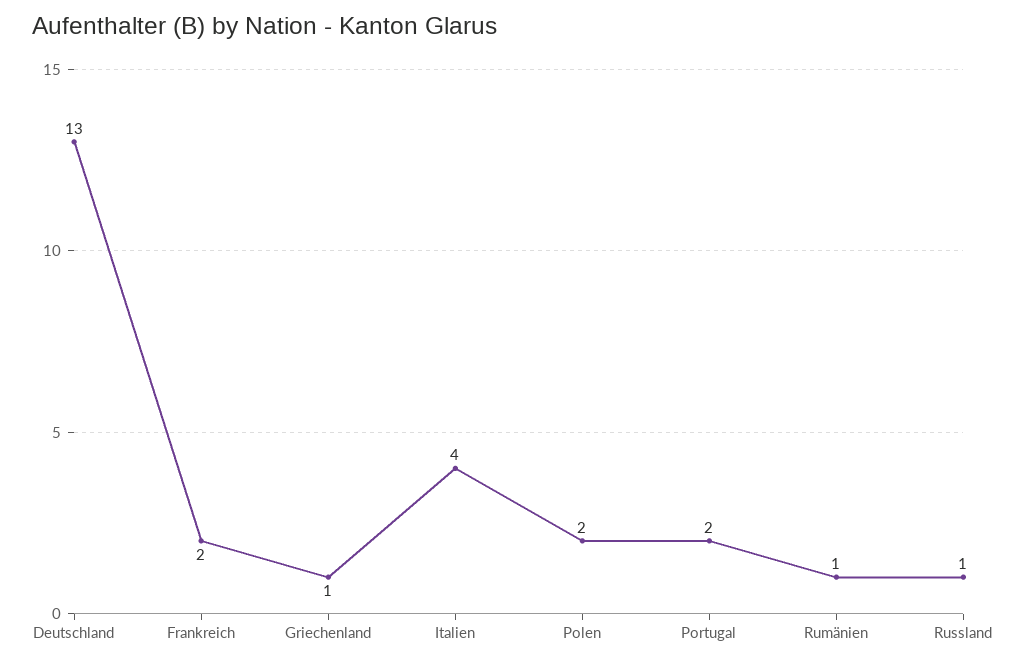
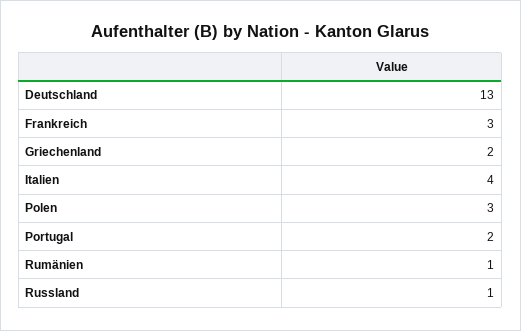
  {
    "Deutschland": 13,
-   "Frankreich": 2,
+   "Frankreich": 3,
-   "Griechenland": 1,
+   "Griechenland": 2,
    "Italien": 4,
-   "Polen": 2,
+   "Polen": 3,
    "Portugal": 2,
    "Rumänien": 1,
    "Russland": 1
  }

